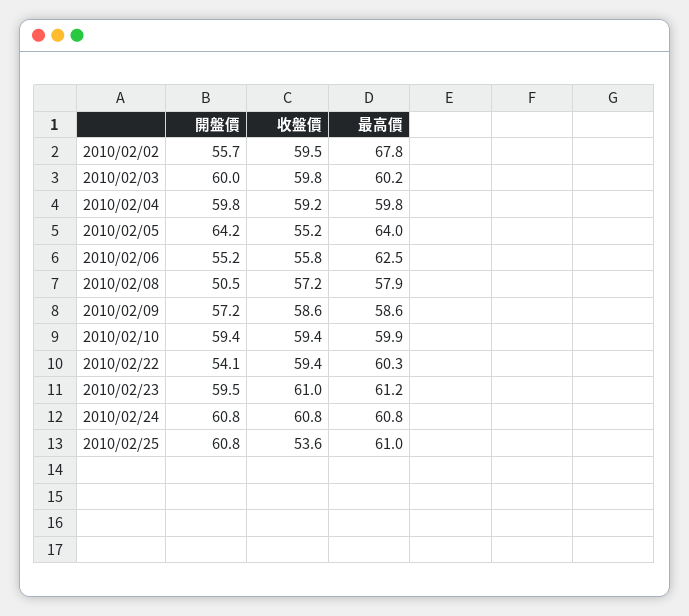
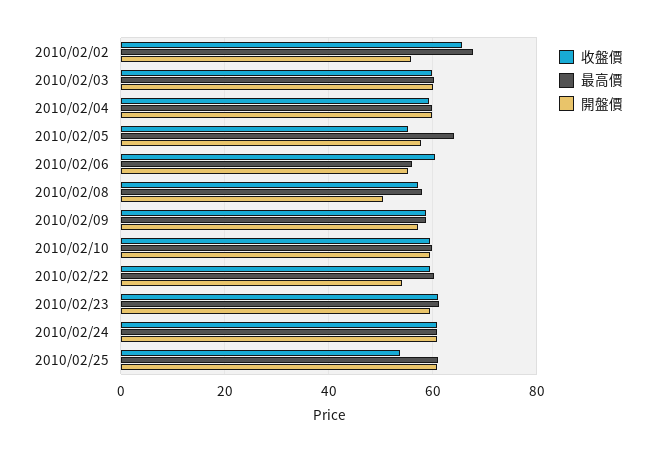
  {
    "開盤價": {
      "2010/02/02": 55.7,
      "2010/02/03": 60,
      "2010/02/04": 59.8,
-     "2010/02/05": 64.2,
+     "2010/02/05": 58,
      "2010/02/06": 55.2,
      "2010/02/08": 50.5,
      "2010/02/09": 57.2,
      "2010/02/10": 59.4,
      "2010/02/22": 54.1,
      "2010/02/23": 59.5,
      "2010/02/24": 60.8,
      "2010/02/25": 60.8
    },
    "收盤價": {
-     "2010/02/02": 59.5,
+     "2010/02/02": 66,
      "2010/02/03": 59.8,
      "2010/02/04": 59.2,
      "2010/02/05": 55.2,
-     "2010/02/06": 55.8,
+     "2010/02/06": 60,
      "2010/02/08": 57.2,
      "2010/02/09": 58.6,
      "2010/02/10": 59.4,
      "2010/02/22": 59.4,
      "2010/02/23": 61,
      "2010/02/24": 60.8,
      "2010/02/25": 53.6
    },
    "最高價": {
      "2010/02/02": 67.8,
      "2010/02/03": 60.2,
      "2010/02/04": 59.8,
      "2010/02/05": 64,
-     "2010/02/06": 62.5,
+     "2010/02/06": 56,
      "2010/02/08": 57.9,
      "2010/02/09": 58.6,
      "2010/02/10": 59.9,
      "2010/02/22": 60.3,
      "2010/02/23": 61.2,
      "2010/02/24": 60.8,
      "2010/02/25": 61
    }
  }

